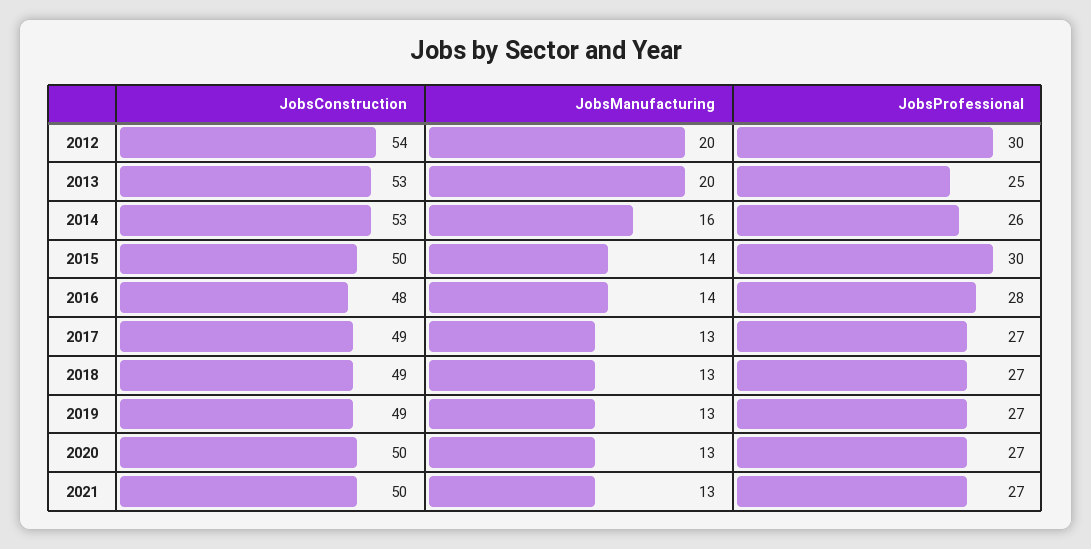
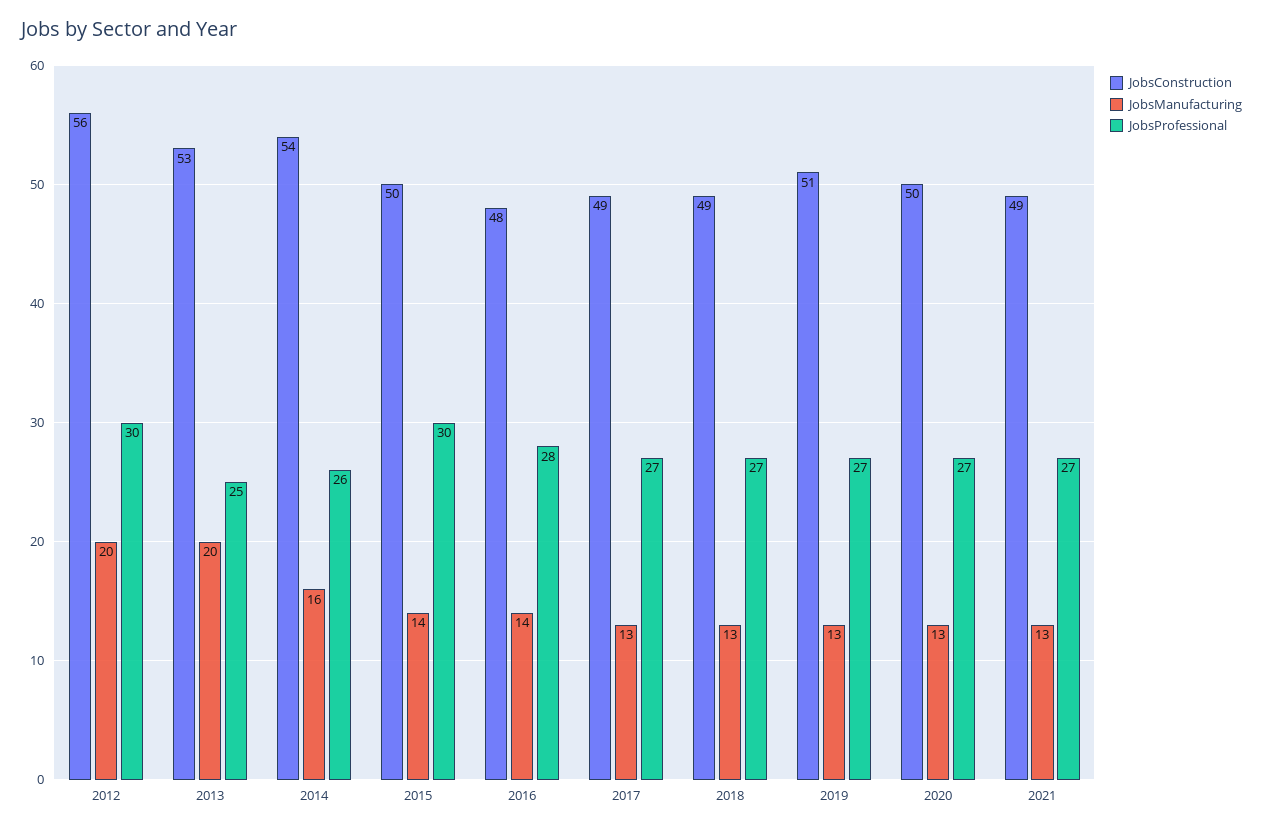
  {
    "JobsConstruction": {
-     "2012": 54,
+     "2012": 56,
      "2013": 53,
-     "2014": 53,
+     "2014": 54,
      "2015": 50,
      "2016": 48,
      "2017": 49,
      "2018": 49,
-     "2019": 49,
+     "2019": 51,
      "2020": 50,
-     "2021": 50
+     "2021": 49
    },
    "JobsManufacturing": {
      "2012": 20,
      "2013": 20,
      "2014": 16,
      "2015": 14,
      "2016": 14,
      "2017": 13,
      "2018": 13,
      "2019": 13,
      "2020": 13,
      "2021": 13
    },
    "JobsProfessional": {
      "2012": 30,
      "2013": 25,
      "2014": 26,
      "2015": 30,
      "2016": 28,
      "2017": 27,
      "2018": 27,
      "2019": 27,
      "2020": 27,
      "2021": 27
    }
  }

